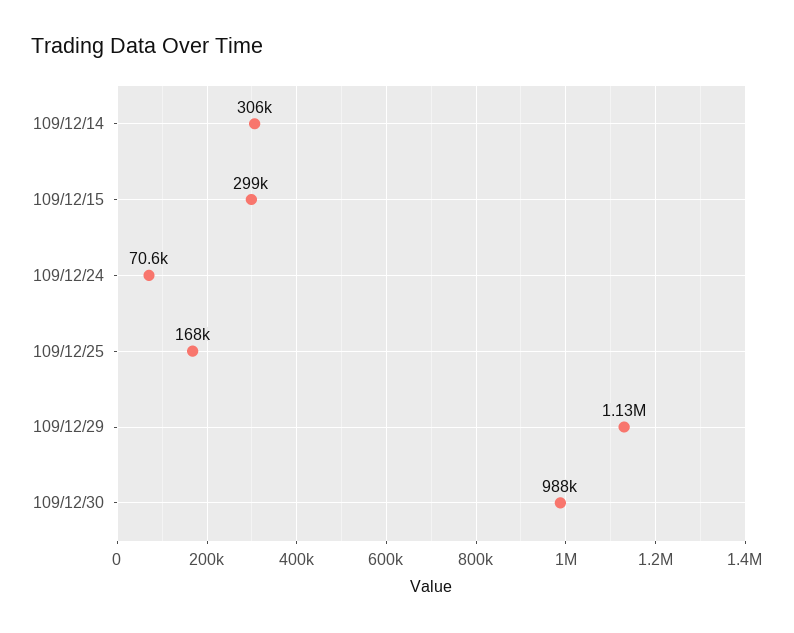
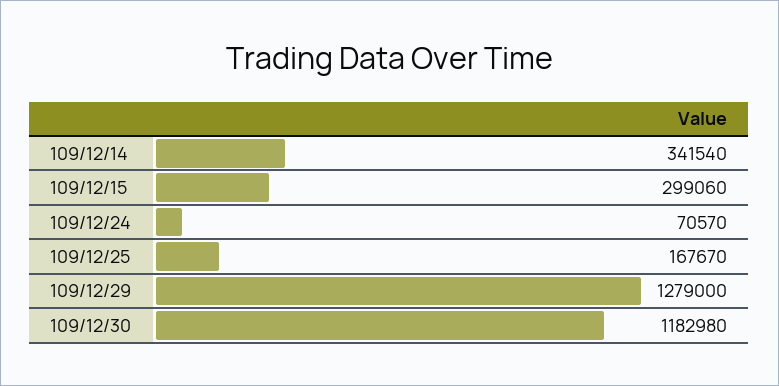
  {
-   "109/12/14": 306000,
+   "109/12/14": 341540,
    "109/12/15": 299060,
    "109/12/24": 70570,
    "109/12/25": 167670,
-   "109/12/29": 1130000,
+   "109/12/29": 1279000,
-   "109/12/30": 988000
+   "109/12/30": 1182980
  }

